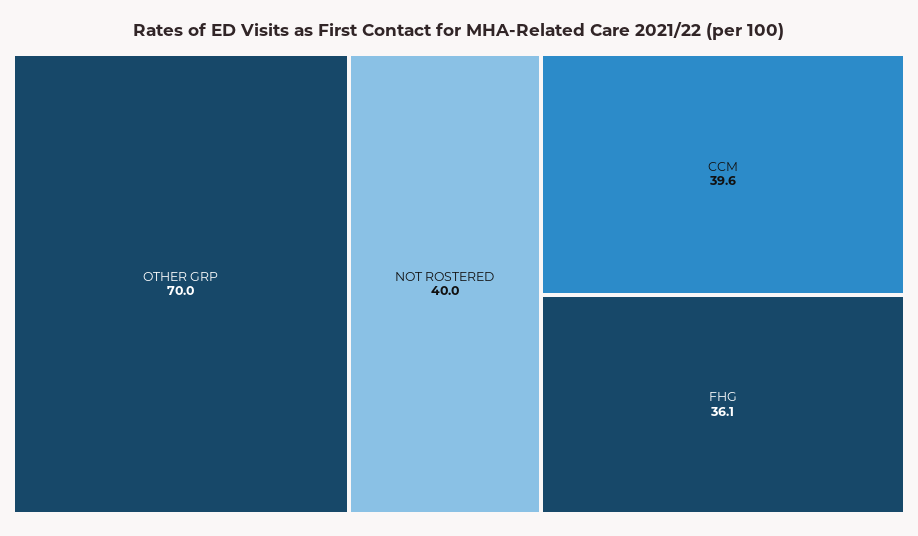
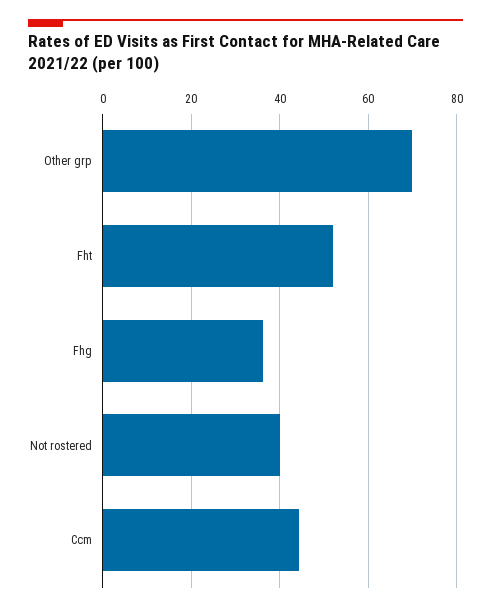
  {
    "OTHER GRP": 70,
    "NOT ROSTERED": 40,
-   "CCM": 39.6,
+   "CCM": 44,
-   "FHG": 36.1
+   "FHG": 36.1,
+   "Fht": 52
  }

